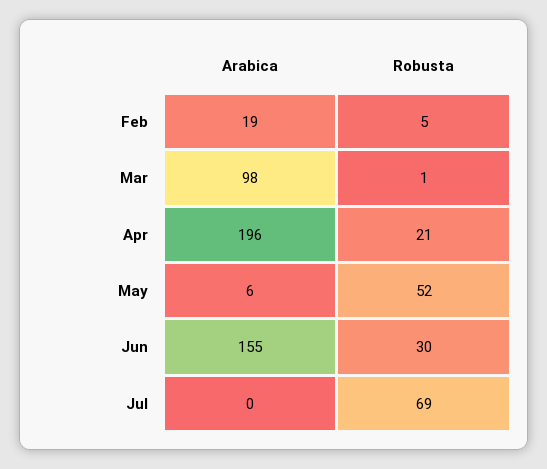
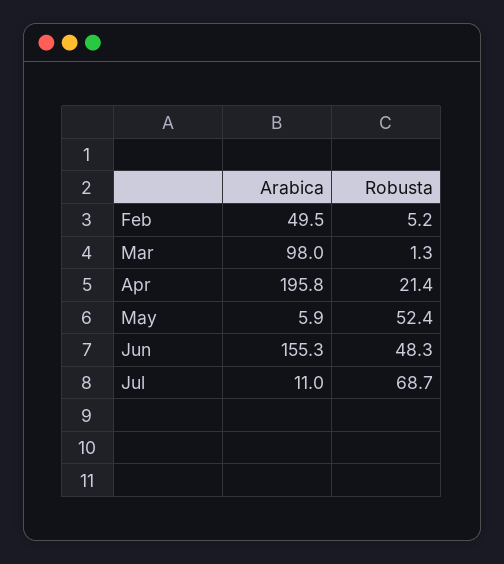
  {
    "Arabica": {
-     "Feb": 19,
+     "Feb": 49.5,
      "Mar": 98,
      "Apr": 195.8,
      "May": 5.9,
      "Jun": 155.3,
-     "Jul": 0
+     "Jul": 11
    },
    "Robusta": {
      "Feb": 5.2,
      "Mar": 1.3,
      "Apr": 21.4,
      "May": 52.4,
-     "Jun": 30,
+     "Jun": 48.3,
      "Jul": 68.7
    }
  }

